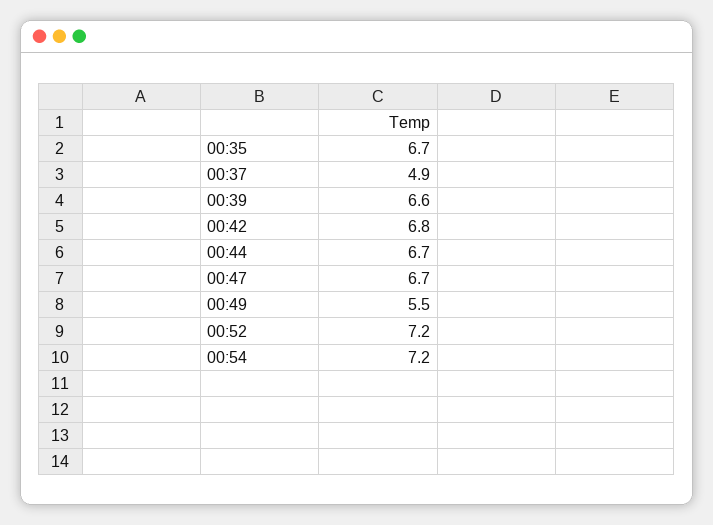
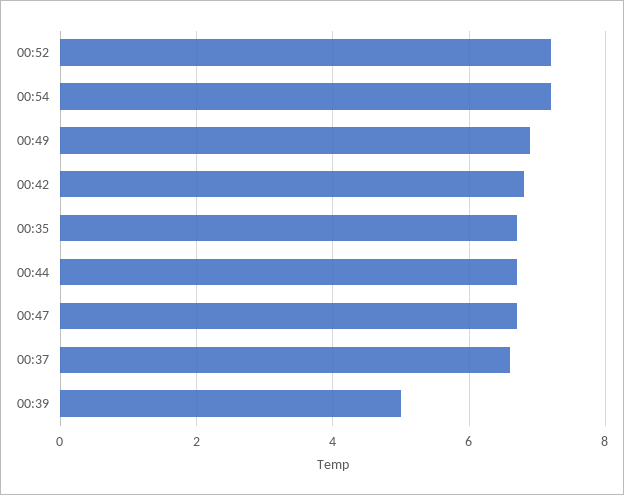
  {
    "00:35": 6.7,
-   "00:37": 4.9,
+   "00:37": 6.5,
-   "00:39": 6.6,
+   "00:39": 5,
    "00:42": 6.8,
    "00:44": 6.7,
    "00:47": 6.7,
-   "00:49": 5.5,
+   "00:49": 7,
    "00:52": 7.2,
    "00:54": 7.2
  }

